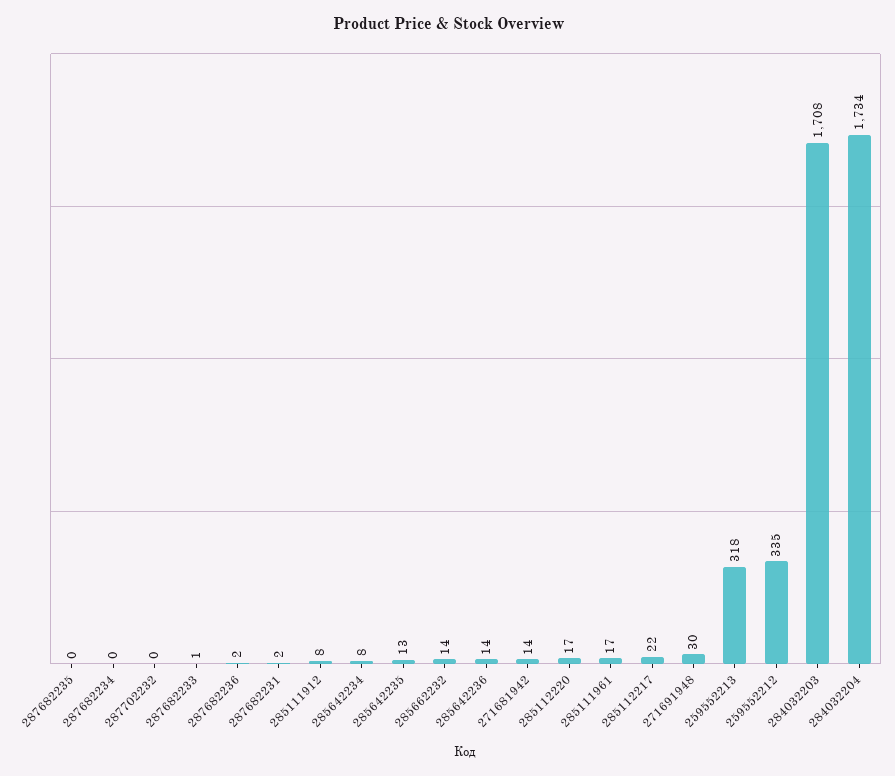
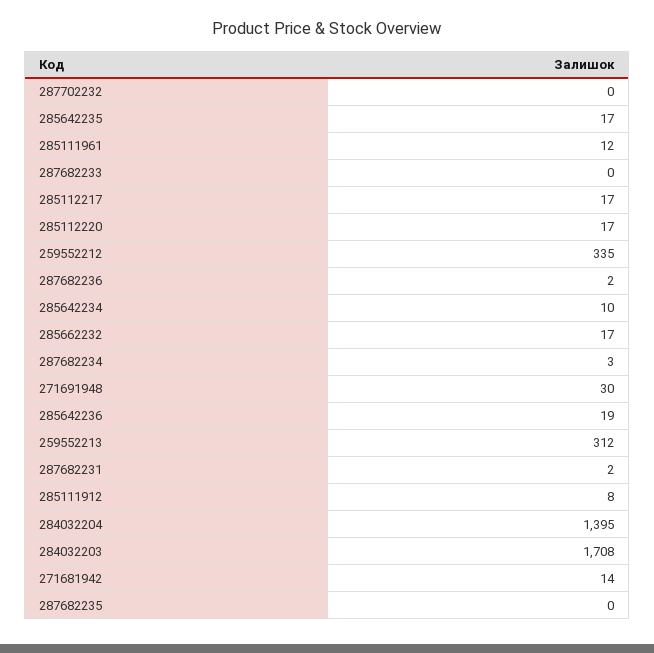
  {
    "287682235": 0,
-   "287682234": 0,
+   "287682234": 3,
    "287702232": 0,
-   "287682233": 1,
+   "287682233": 0,
    "287682236": 2,
    "287682231": 2,
    "285111912": 8,
-   "285642234": 8,
+   "285642234": 10,
-   "285642235": 13,
+   "285642235": 17,
-   "285662232": 14,
+   "285662232": 17,
-   "285642236": 14,
+   "285642236": 19,
    "271681942": 14,
    "285112220": 17,
-   "285111961": 17,
+   "285111961": 12,
-   "285112217": 22,
+   "285112217": 17,
    "271691948": 30,
-   "259552213": 318,
+   "259552213": 312,
    "259552212": 335,
    "284032203": 1708,
-   "284032204": 1734
+   "284032204": 1395
  }

